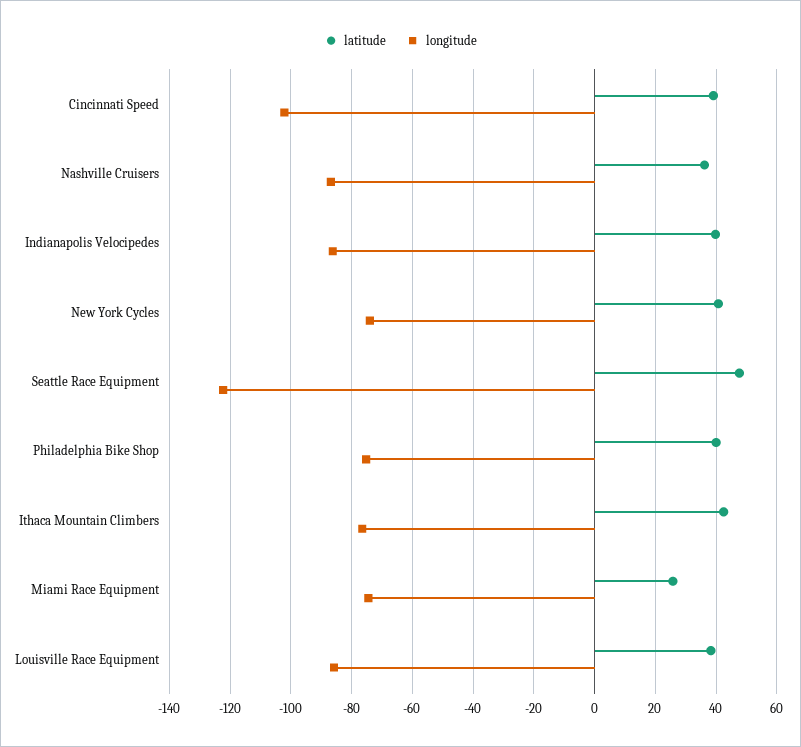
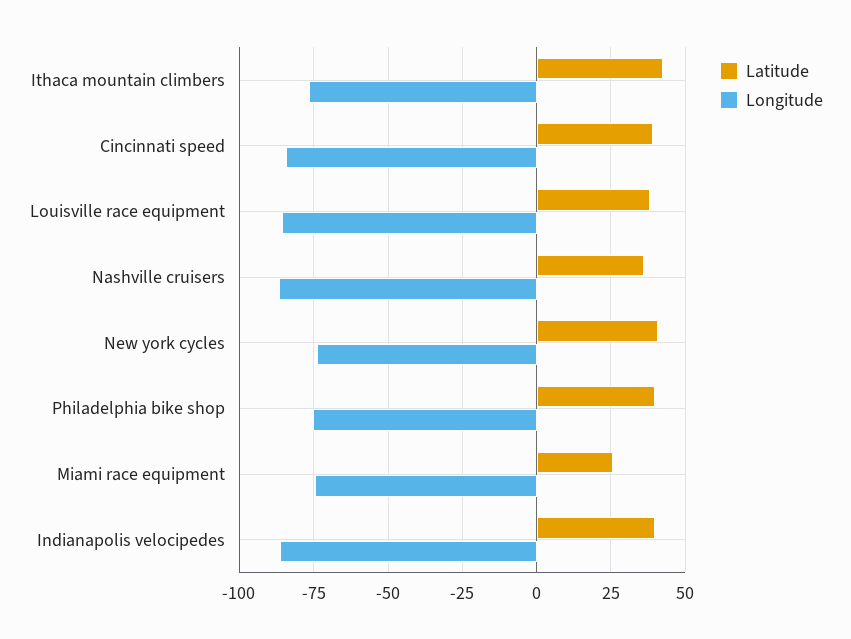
  {
    "latitude": {
      "Cincinnati Speed": 40,
      "Nashville Cruisers": 36,
      "Indianapolis Velocipedes": 40,
      "New York Cycles": 40,
-     "Seattle Race Equipment": 48,
      "Philadelphia Bike Shop": 40,
      "Ithaca Mountain Climbers": 42,
      "Miami Race Equipment": 26,
      "Louisville Race Equipment": 38
    },
    "longitude": {
-     "Cincinnati Speed": -102,
+     "Cincinnati Speed": -85,
      "Nashville Cruisers": -86,
      "Indianapolis Velocipedes": -86,
      "New York Cycles": -74,
-     "Seattle Race Equipment": -122,
      "Philadelphia Bike Shop": -76,
      "Ithaca Mountain Climbers": -76,
      "Miami Race Equipment": -74,
      "Louisville Race Equipment": -86
    }
  }

